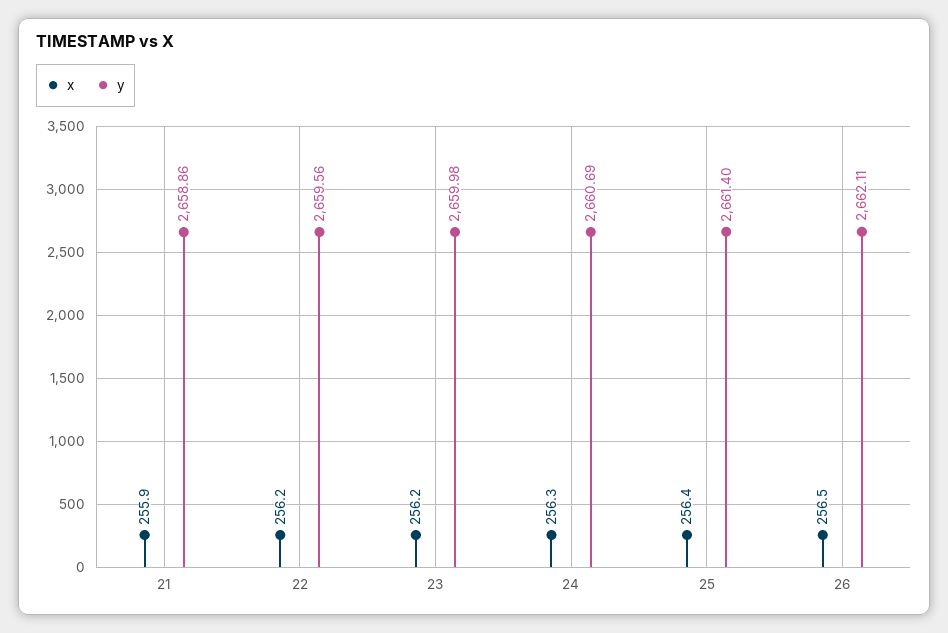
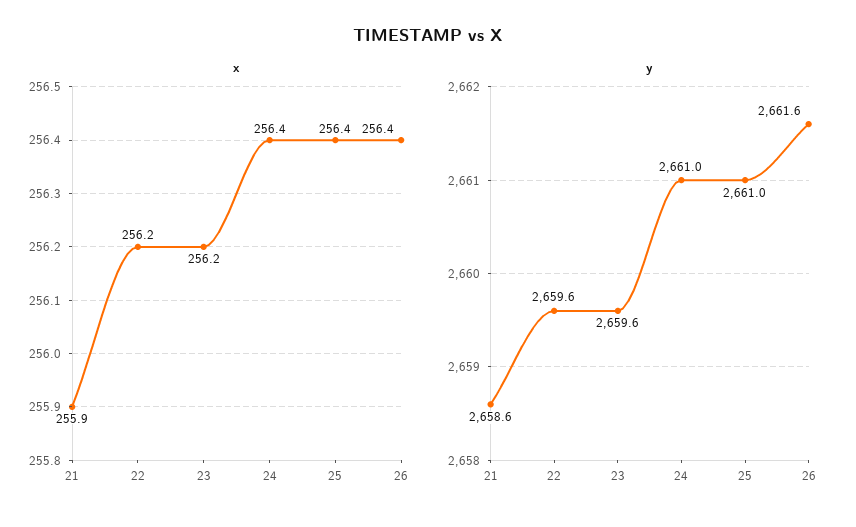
  {
    "x": {
      "21": 255.9,
      "22": 256.2,
      "23": 256.2,
-     "24": 256.3,
+     "24": 256.4,
      "25": 256.4,
-     "26": 256.5
+     "26": 256.4
    },
    "y": {
-     "21": 2658.86,
+     "21": 2658.6,
      "22": 2659.56,
-     "23": 2659.98,
+     "23": 2659.6,
-     "24": 2660.69,
+     "24": 2661,
-     "25": 2661.4,
+     "25": 2661,
-     "26": 2662.11
+     "26": 2661.6
    }
  }

